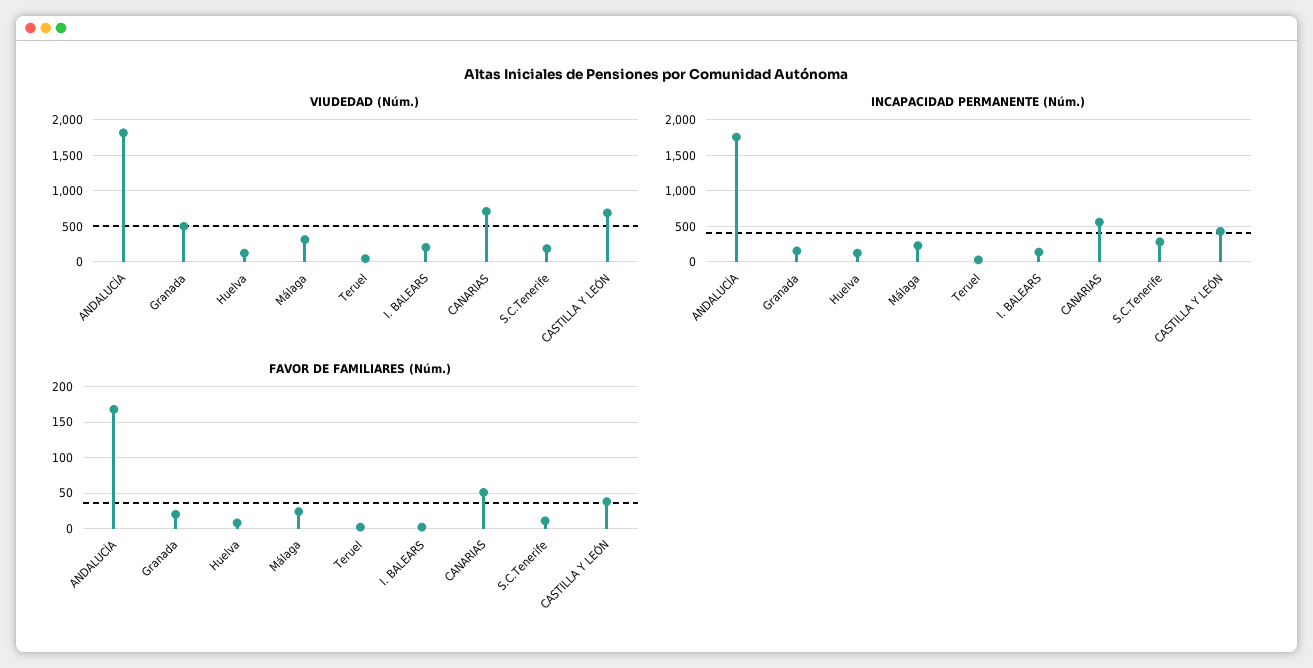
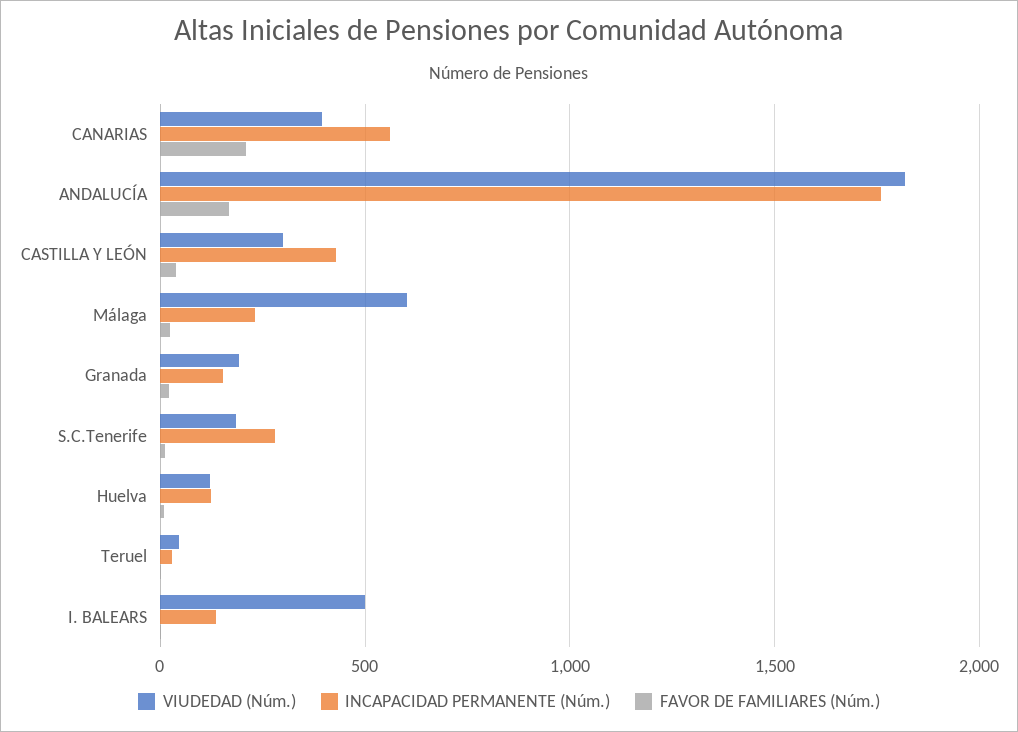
  {
    "VIUDEDAD (Núm.)": {
      "ANDALUCÍA": 1800,
-     "Granada": 500,
+     "Granada": 200,
      "Huelva": 100,
-     "Málaga": 300,
+     "Málaga": 600,
      "Teruel": 50,
-     "I. BALEARS": 200,
+     "I. BALEARS": 500,
-     "CANARIAS": 700,
+     "CANARIAS": 400,
      "S.C.Tenerife": 200,
-     "CASTILLA Y LEÓN": 700
+     "CASTILLA Y LEÓN": 300
    },
    "INCAPACIDAD PERMANENTE (Núm.)": {
      "ANDALUCÍA": 1750,
      "Granada": 150,
      "Huelva": 100,
      "Málaga": 250,
      "Teruel": 50,
      "I. BALEARS": 150,
      "CANARIAS": 550,
      "S.C.Tenerife": 300,
      "CASTILLA Y LEÓN": 450
    },
    "FAVOR DE FAMILIARES (Núm.)": {
      "ANDALUCÍA": 170,
      "Granada": 20,
      "Huelva": 10,
      "Málaga": 20,
      "Teruel": 0,
      "I. BALEARS": 0,
-     "CANARIAS": 50,
+     "CANARIAS": 200,
      "S.C.Tenerife": 10,
      "CASTILLA Y LEÓN": 40
    }
  }

